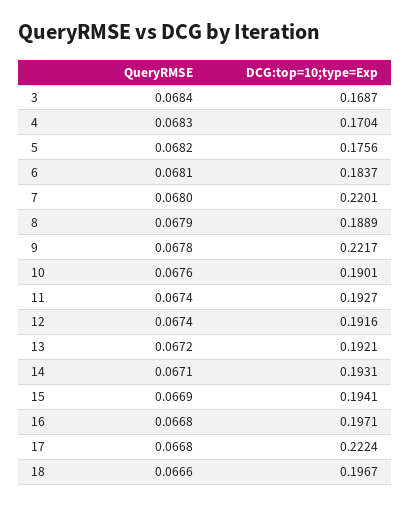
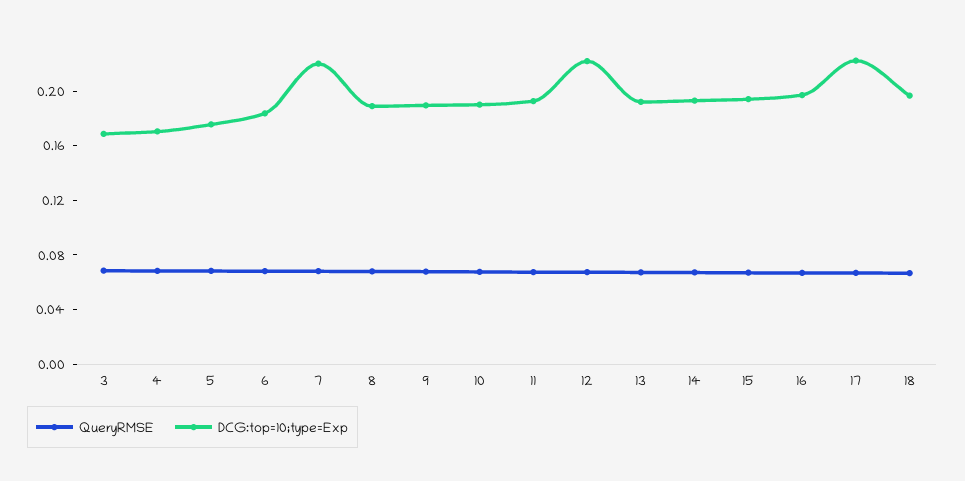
  {
    "QueryRMSE": {
      "3": 0.0684,
      "4": 0.0683,
      "5": 0.0682,
      "6": 0.0681,
      "7": 0.068,
      "8": 0.0679,
      "9": 0.0678,
      "10": 0.0676,
      "11": 0.0674,
      "12": 0.0674,
      "13": 0.0672,
      "14": 0.0671,
      "15": 0.0669,
      "16": 0.0668,
      "17": 0.0668,
      "18": 0.0666
    },
    "DCG:top=10;type=Exp": {
      "3": 0.1687,
      "4": 0.1704,
      "5": 0.1756,
      "6": 0.1837,
      "7": 0.2201,
      "8": 0.1889,
-     "9": 0.2217,
+     "9": 0.19,
      "10": 0.1901,
      "11": 0.1927,
-     "12": 0.1916,
+     "12": 0.22,
      "13": 0.1921,
      "14": 0.1931,
      "15": 0.1941,
      "16": 0.1971,
      "17": 0.2224,
      "18": 0.1967
    }
  }

